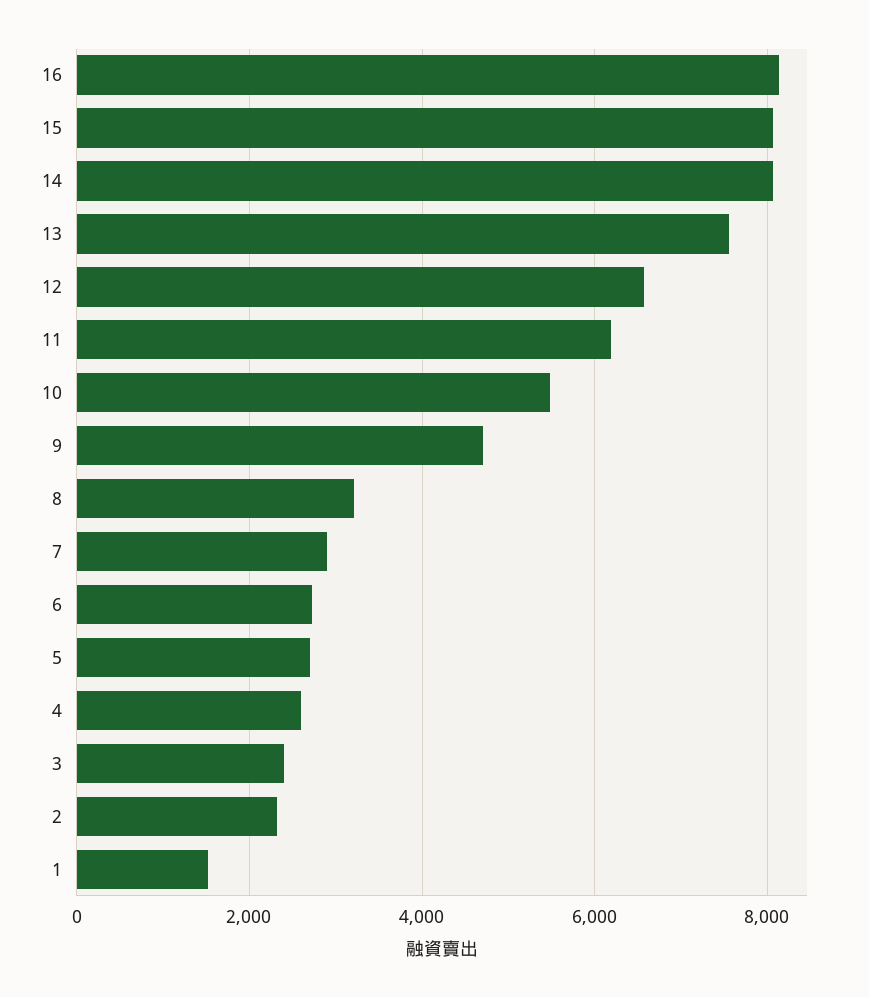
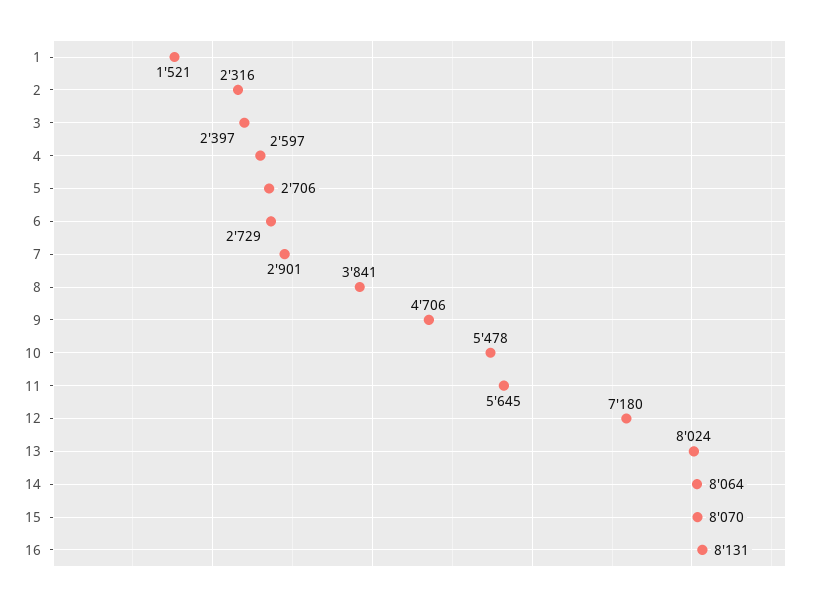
  {
    "16": 8131,
    "15": 8070,
    "14": 8064,
-   "13": 7600,
+   "13": 8024,
-   "12": 6600,
+   "12": 7180,
-   "11": 6200,
+   "11": 5645,
    "10": 5478,
    "9": 4706,
-   "8": 3200,
+   "8": 3841,
    "7": 2901,
    "6": 2729,
    "5": 2706,
    "4": 2597,
    "3": 2397,
    "2": 2316,
    "1": 1521
  }

